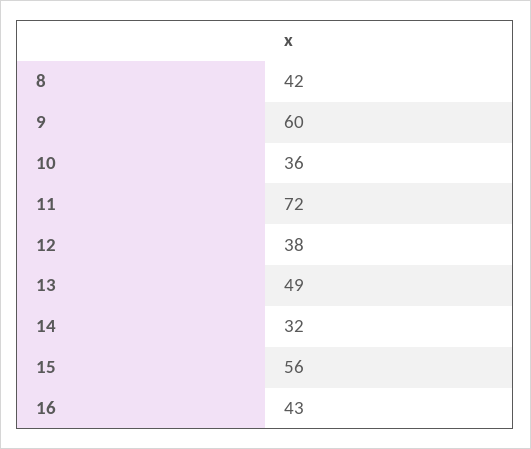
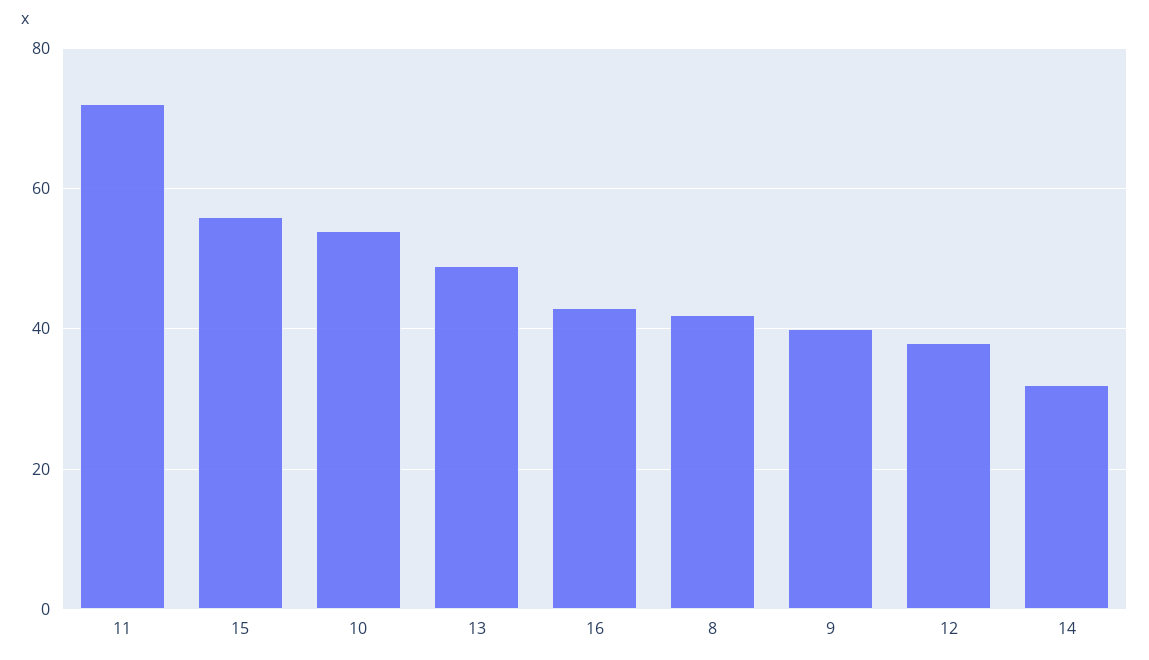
  {
    "8": 42,
-   "9": 60,
+   "9": 40,
-   "10": 36,
+   "10": 55,
    "11": 72,
    "12": 38,
    "13": 49,
    "14": 32,
    "15": 56,
    "16": 43
  }

